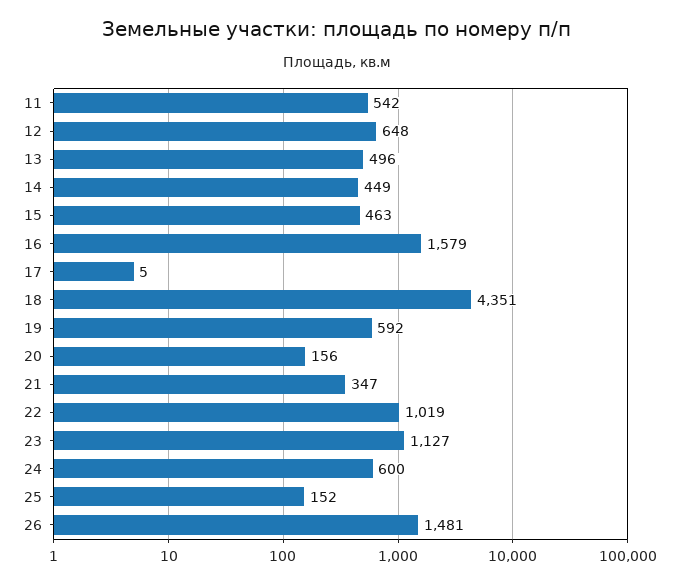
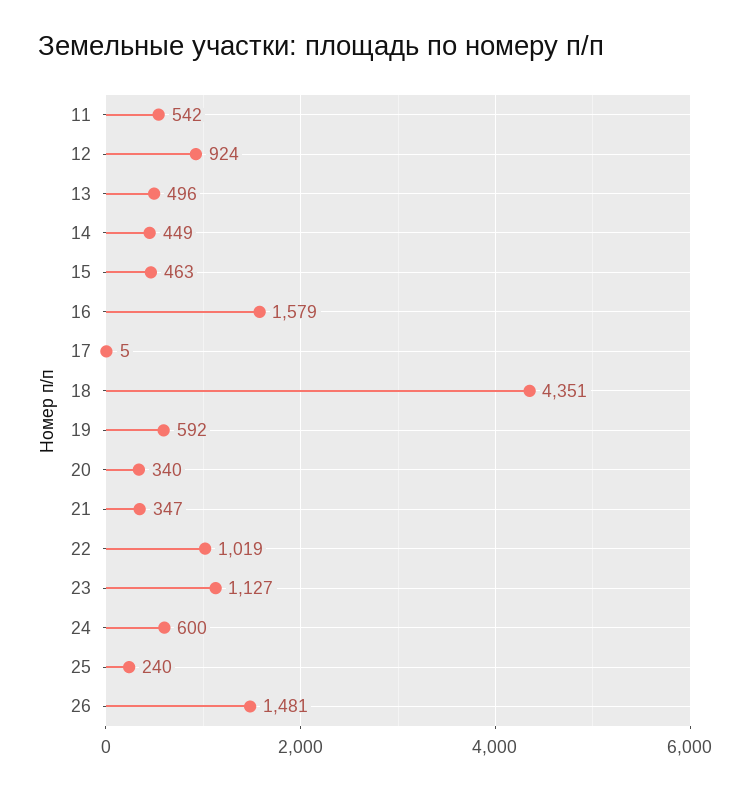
  {
    "11": 542,
-   "12": 648,
+   "12": 924,
    "13": 496,
    "14": 449,
    "15": 463,
    "16": 1579,
    "17": 5,
    "18": 4351,
    "19": 592,
-   "20": 156,
+   "20": 340,
    "21": 347,
    "22": 1019,
    "23": 1127,
    "24": 600,
-   "25": 152,
+   "25": 240,
    "26": 1481
  }

